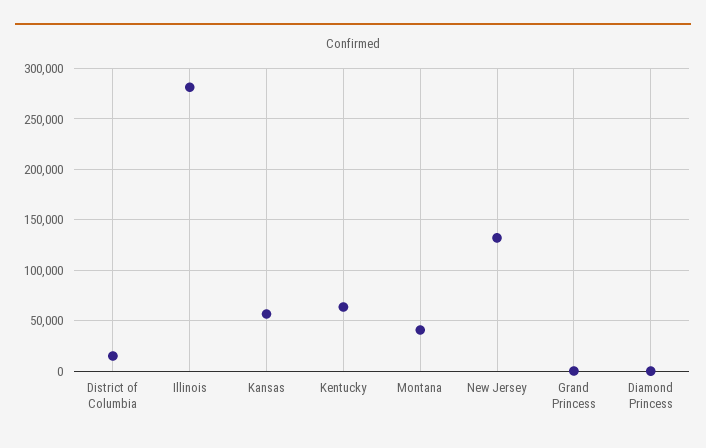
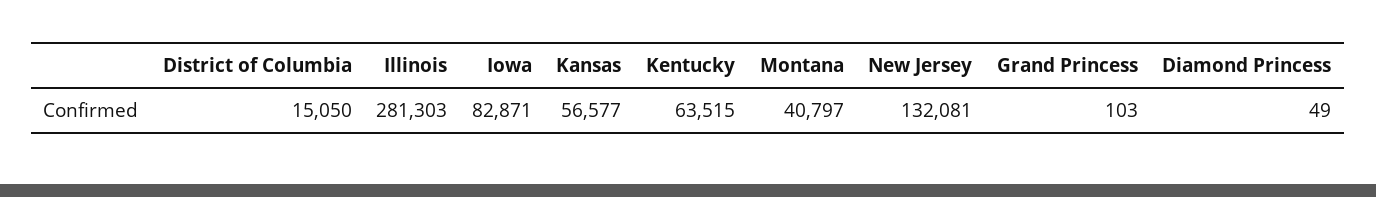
  {
    "District of Columbia": 15050,
    "Illinois": 281303,
    "Kansas": 56577,
    "Kentucky": 63515,
    "Montana": 40797,
    "New Jersey": 132081,
    "Grand Princess": 103,
-   "Diamond Princess": 49
+   "Diamond Princess": 49,
+   "Iowa": 82871
  }

